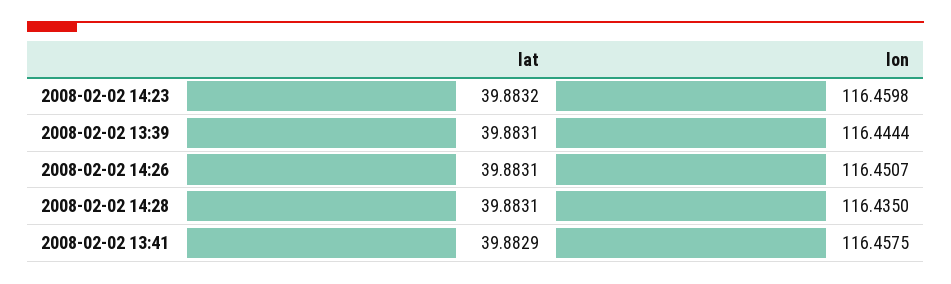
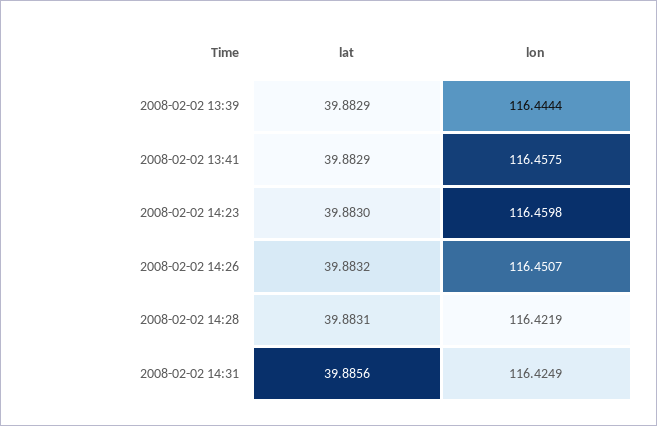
  {
    "lat": {
-     "2008-02-02 14:23": 39.8832,
+     "2008-02-02 14:23": 39.883,
-     "2008-02-02 13:39": 39.8831,
+     "2008-02-02 13:39": 39.8829,
-     "2008-02-02 14:26": 39.8831,
+     "2008-02-02 14:26": 39.8832,
      "2008-02-02 14:28": 39.8831,
-     "2008-02-02 13:41": 39.8829
+     "2008-02-02 13:41": 39.8829,
+     "2008-02-02 14:31": 39.8856
    },
    "lon": {
      "2008-02-02 14:23": 116.4598,
      "2008-02-02 13:39": 116.4444,
      "2008-02-02 14:26": 116.4507,
-     "2008-02-02 14:28": 116.435,
+     "2008-02-02 14:28": 116.4219,
-     "2008-02-02 13:41": 116.4575
+     "2008-02-02 13:41": 116.4575,
+     "2008-02-02 14:31": 116.4249
    }
  }

